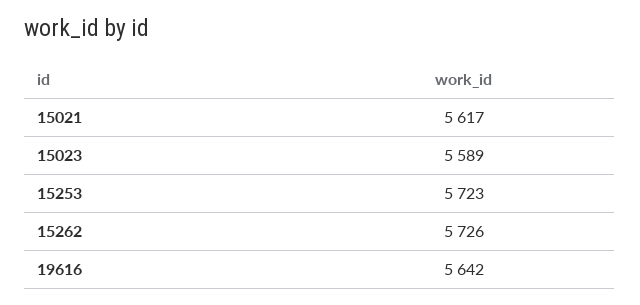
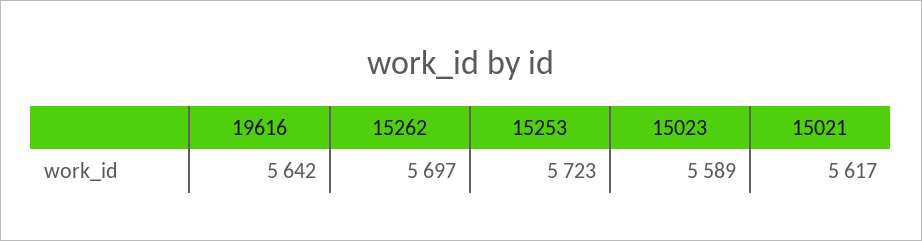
  {
    "15021": 5617,
    "15023": 5589,
    "15253": 5723,
-   "15262": 5726,
+   "15262": 5697,
    "19616": 5642
  }

